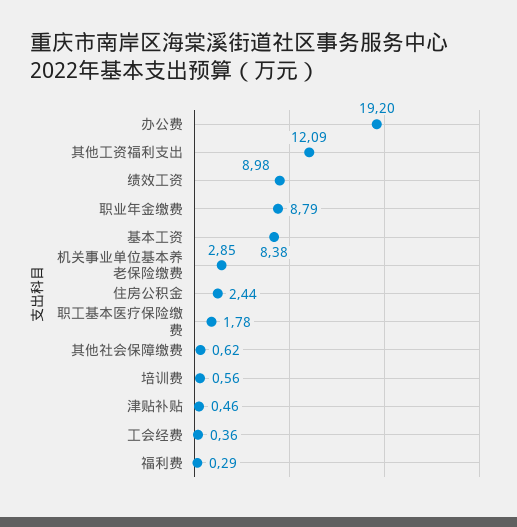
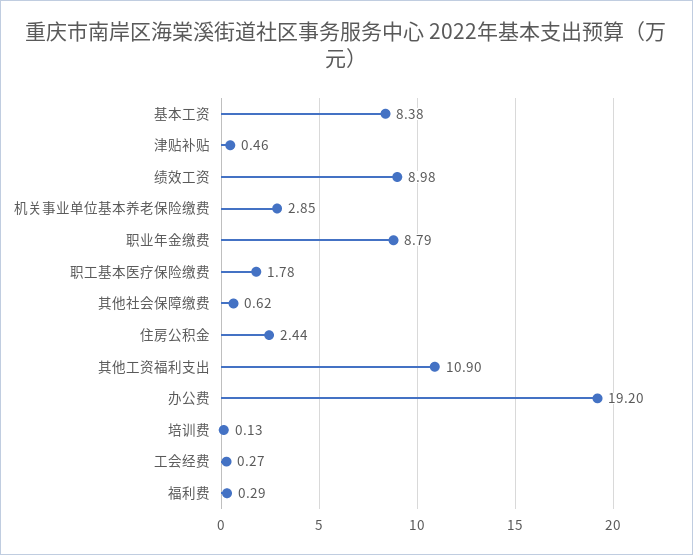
  {
    "办公费": 19.2,
-   "其他工资福利支出": 12.09,
+   "其他工资福利支出": 10.9,
    "绩效工资": 8.98,
    "职业年金缴费": 8.79,
    "基本工资": 8.38,
    "机关事业单位基本养老保险缴费": 2.85,
    "住房公积金": 2.44,
    "职工基本医疗保险缴费": 1.78,
    "其他社会保障缴费": 0.62,
-   "培训费": 0.56,
+   "培训费": 0.13,
    "津贴补贴": 0.46,
-   "工会经费": 0.36,
+   "工会经费": 0.27,
    "福利费": 0.29
  }

